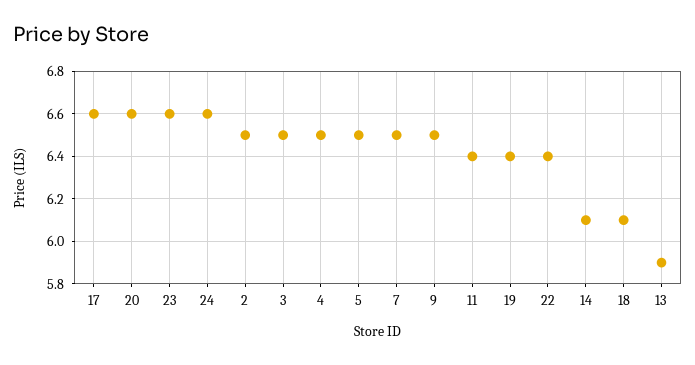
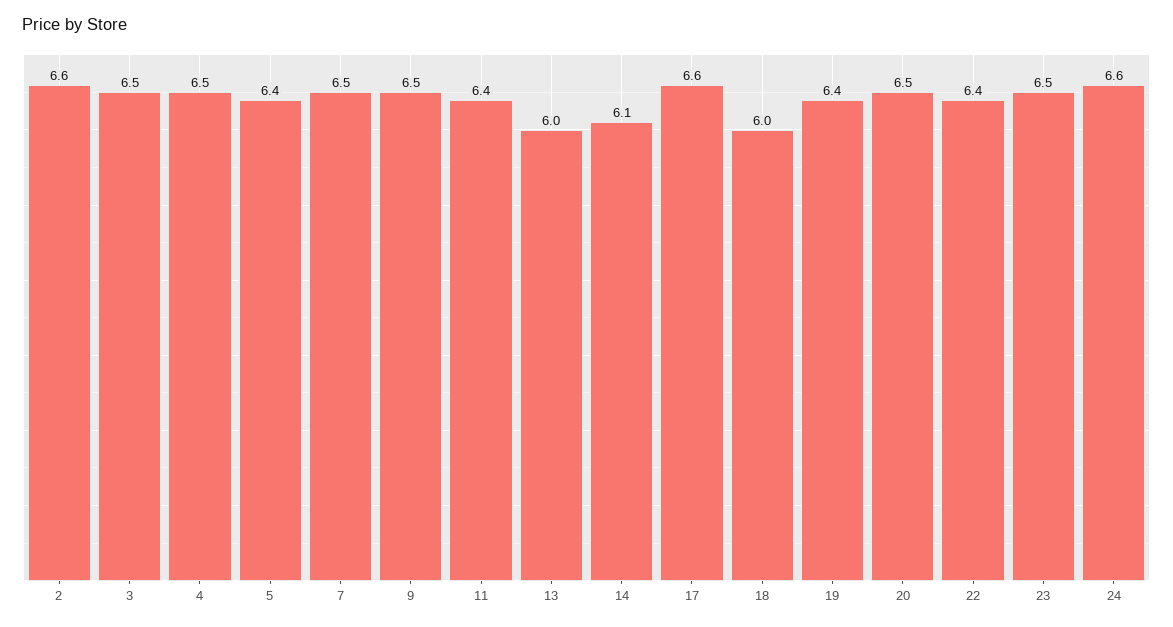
  {
    "17": 6.6,
-   "20": 6.6,
+   "20": 6.5,
-   "23": 6.6,
+   "23": 6.5,
    "24": 6.6,
-   "2": 6.5,
+   "2": 6.6,
    "3": 6.5,
    "4": 6.5,
-   "5": 6.5,
+   "5": 6.4,
    "7": 6.5,
    "9": 6.5,
    "11": 6.4,
    "19": 6.4,
    "22": 6.4,
    "14": 6.1,
-   "18": 6.1,
+   "18": 6,
-   "13": 5.9
+   "13": 6
  }

